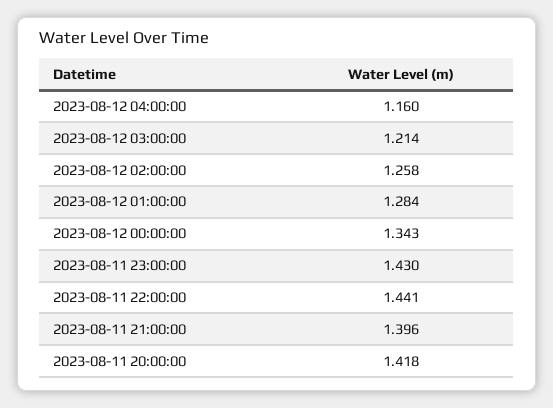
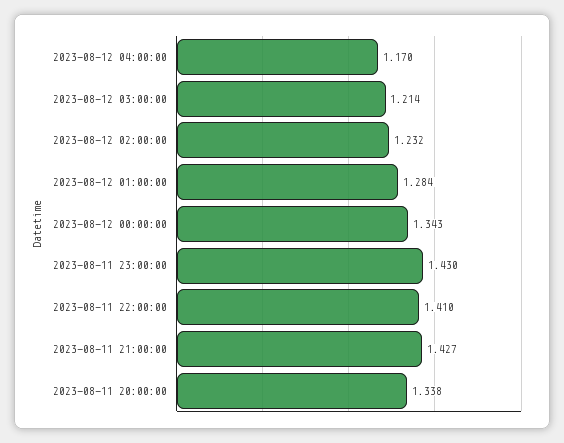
  {
-   "2023-08-12 04:00:00": 1.16,
+   "2023-08-12 04:00:00": 1.17,
    "2023-08-12 03:00:00": 1.214,
-   "2023-08-12 02:00:00": 1.258,
+   "2023-08-12 02:00:00": 1.232,
    "2023-08-12 01:00:00": 1.284,
    "2023-08-12 00:00:00": 1.343,
    "2023-08-11 23:00:00": 1.43,
-   "2023-08-11 22:00:00": 1.441,
+   "2023-08-11 22:00:00": 1.41,
-   "2023-08-11 21:00:00": 1.396,
+   "2023-08-11 21:00:00": 1.427,
-   "2023-08-11 20:00:00": 1.418
+   "2023-08-11 20:00:00": 1.338
  }

